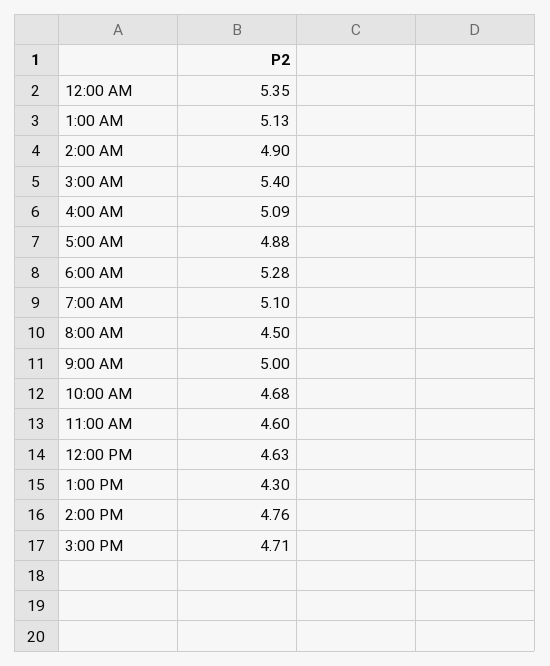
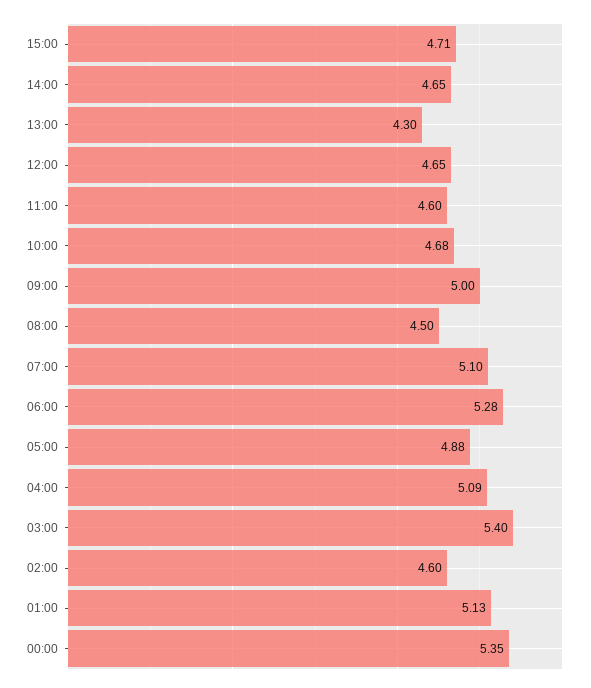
  {
    "12:00 AM": 5.35,
    "1:00 AM": 5.13,
-   "2:00 AM": 4.9,
+   "2:00 AM": 4.6,
    "3:00 AM": 5.4,
    "4:00 AM": 5.09,
    "5:00 AM": 4.88,
    "6:00 AM": 5.28,
    "7:00 AM": 5.1,
    "8:00 AM": 4.5,
    "9:00 AM": 5,
    "10:00 AM": 4.68,
    "11:00 AM": 4.6,
-   "12:00 PM": 4.63,
+   "12:00 PM": 4.65,
    "1:00 PM": 4.3,
-   "2:00 PM": 4.76,
+   "2:00 PM": 4.65,
    "3:00 PM": 4.71
  }

